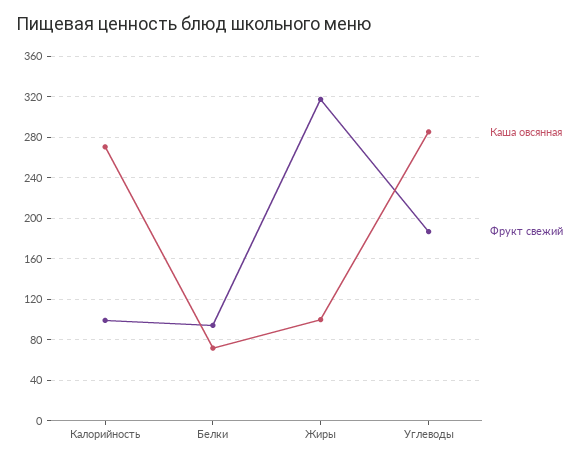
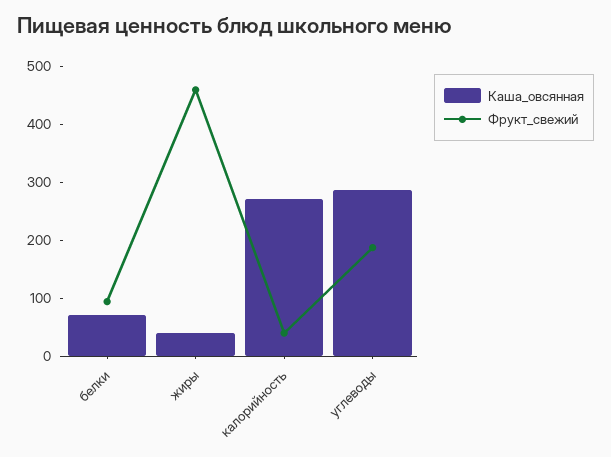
  {
    "Каша овсянная": {
      "Калорийность": 270,
      "Белки": 70,
-     "Жиры": 100,
+     "Жиры": 40,
      "Углеводы": 290
    },
    "Фрукт свежий": {
-     "Калорийность": 100,
+     "Калорийность": 40,
      "Белки": 90,
-     "Жиры": 320,
+     "Жиры": 460,
      "Углеводы": 190
    }
  }

